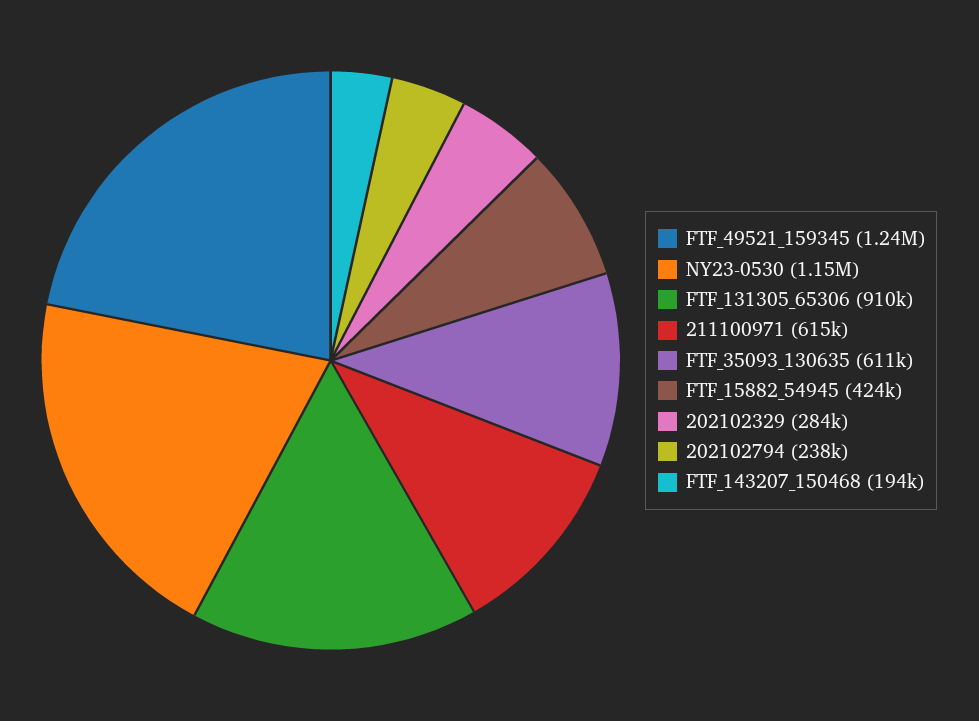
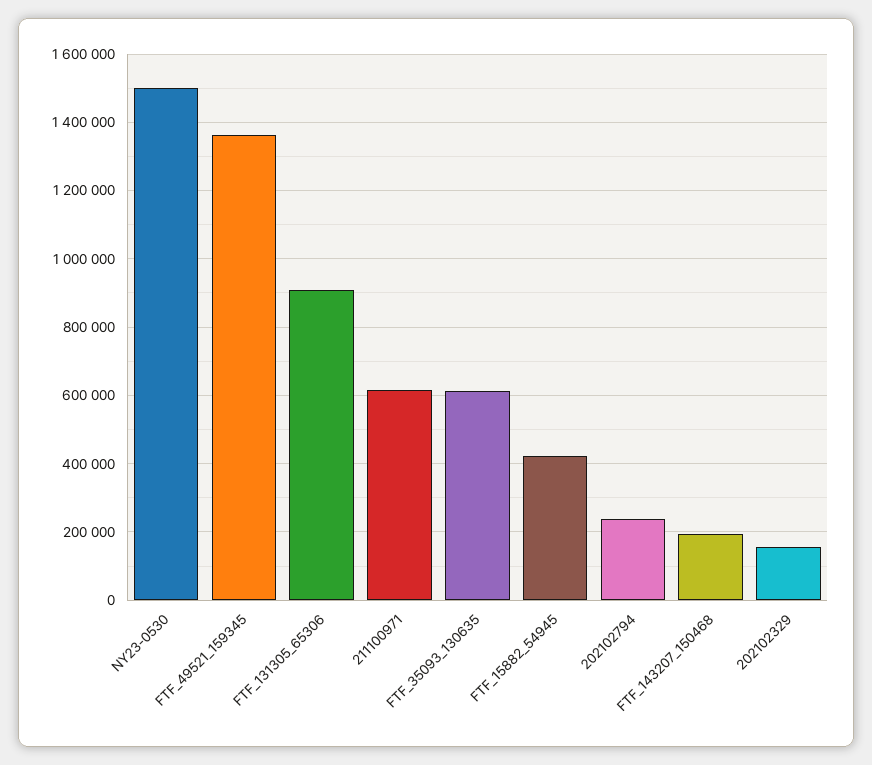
  {
-   "FTF_49521_159345": 1240000,
+   "FTF_49521_159345": 1360000,
-   "NY23-0530": 1150000,
+   "NY23-0530": 1500000,
    "FTF_131305_65306": 910000,
    "211100971": 615000,
    "FTF_35093_130635": 611000,
    "FTF_15882_54945": 424000,
-   "202102329": 284000,
+   "202102329": 160000,
    "202102794": 238000,
    "FTF_143207_150468": 194000
  }

